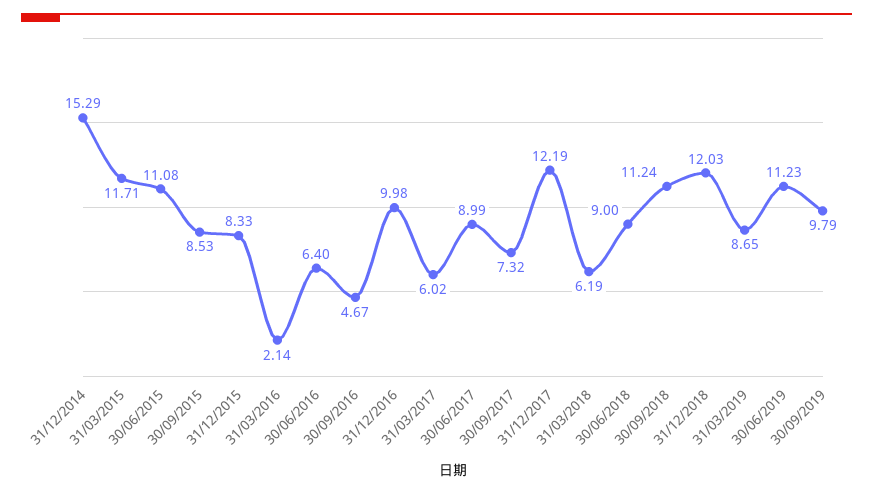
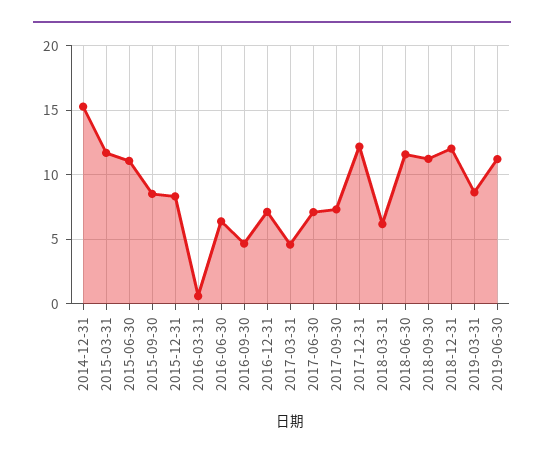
  {
    "31/12/2014": 15.29,
    "31/03/2015": 11.71,
    "30/06/2015": 11.08,
    "30/09/2015": 8.53,
    "31/12/2015": 8.33,
-   "31/03/2016": 2.14,
+   "31/03/2016": 0.5,
    "30/06/2016": 6.4,
    "30/09/2016": 4.67,
-   "31/12/2016": 9.98,
+   "31/12/2016": 7,
-   "31/03/2017": 6.02,
+   "31/03/2017": 4.5,
-   "30/06/2017": 8.99,
+   "30/06/2017": 7,
    "30/09/2017": 7.32,
    "31/12/2017": 12.19,
    "31/03/2018": 6.19,
-   "30/06/2018": 9,
+   "30/06/2018": 11.5,
    "30/09/2018": 11.24,
    "31/12/2018": 12.03,
    "31/03/2019": 8.65,
-   "30/06/2019": 11.23,
+   "30/06/2019": 11.23
-   "30/09/2019": 9.79
  }

